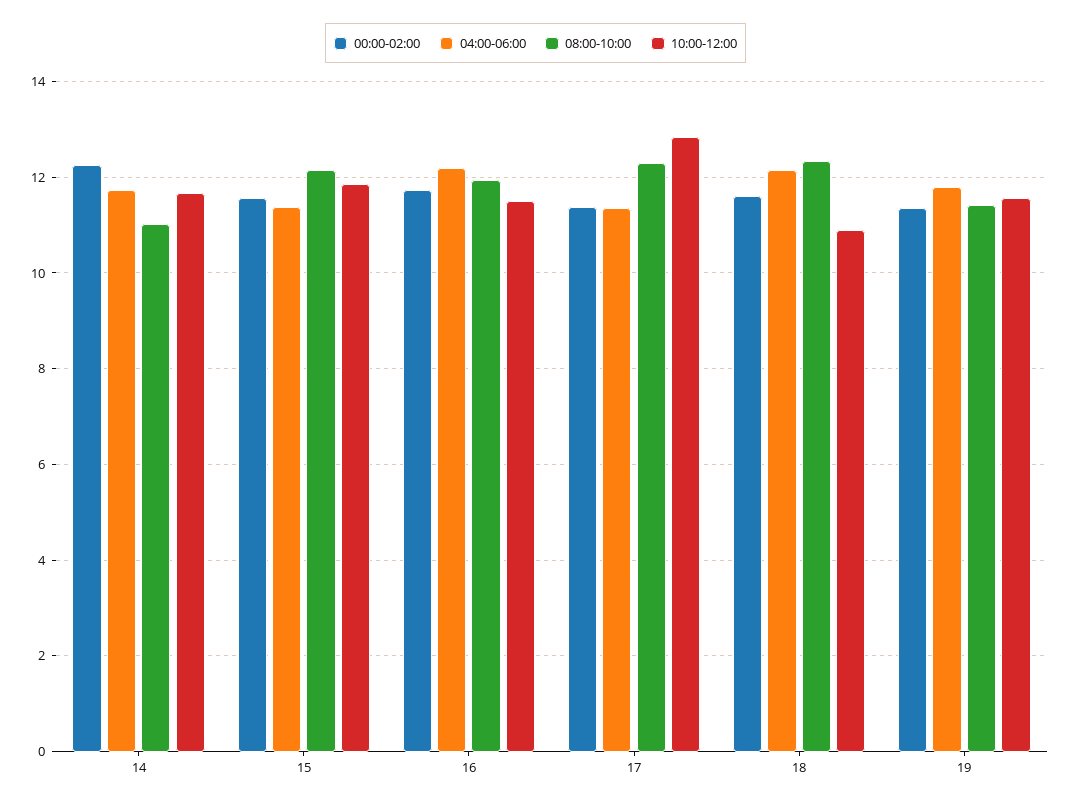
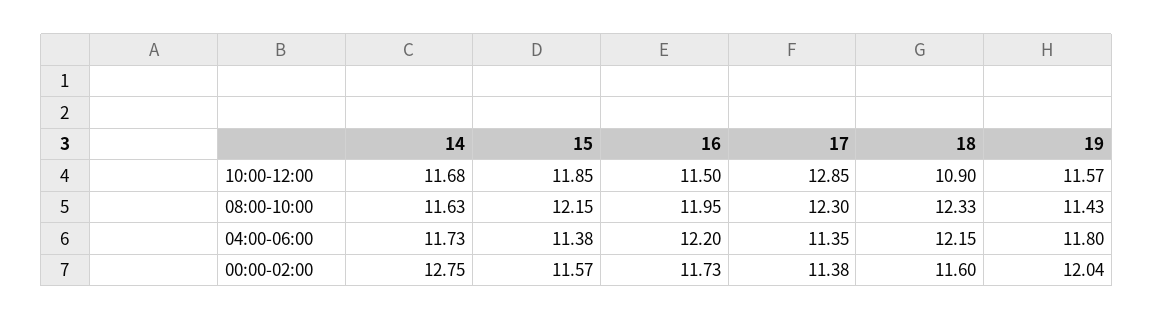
  {
    "00:00-02:00": {
-     "14": 12.2,
+     "14": 12.75,
      "15": 11.57,
      "16": 11.73,
      "17": 11.38,
      "18": 11.6,
-     "19": 11.4
+     "19": 12.04
    },
    "04:00-06:00": {
      "14": 11.73,
      "15": 11.38,
      "16": 12.2,
      "17": 11.35,
      "18": 12.15,
      "19": 11.8
    },
    "08:00-10:00": {
-     "14": 11,
+     "14": 11.63,
      "15": 12.15,
      "16": 11.95,
      "17": 12.3,
      "18": 12.33,
      "19": 11.43
    },
    "10:00-12:00": {
      "14": 11.68,
      "15": 11.85,
      "16": 11.5,
      "17": 12.85,
      "18": 10.9,
      "19": 11.57
    }
  }

